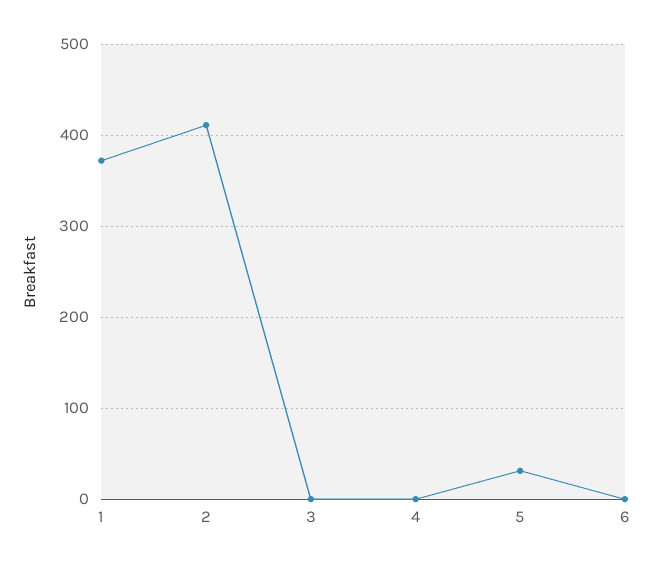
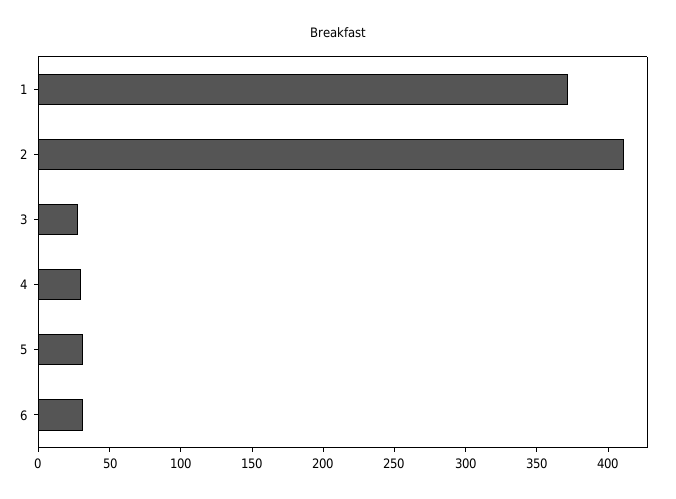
  {
    "1": 370,
    "2": 410,
-   "3": 0,
+   "3": 30,
-   "4": 0,
+   "4": 30,
    "5": 30,
-   "6": 0
+   "6": 30
  }

